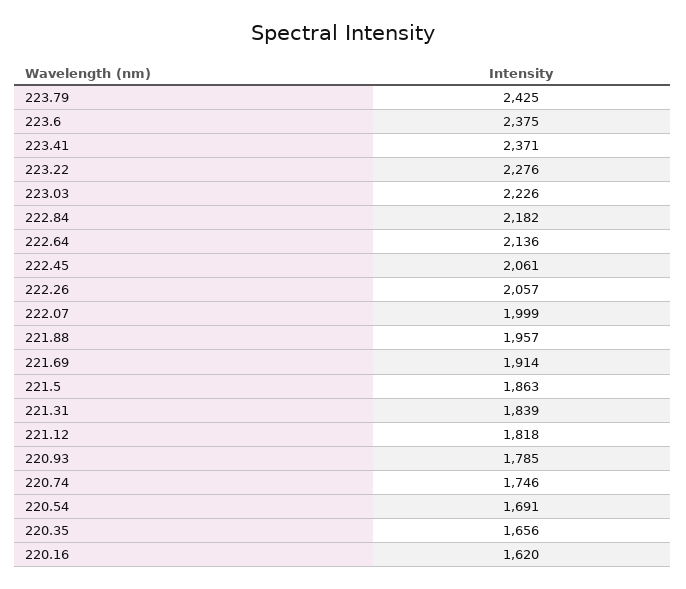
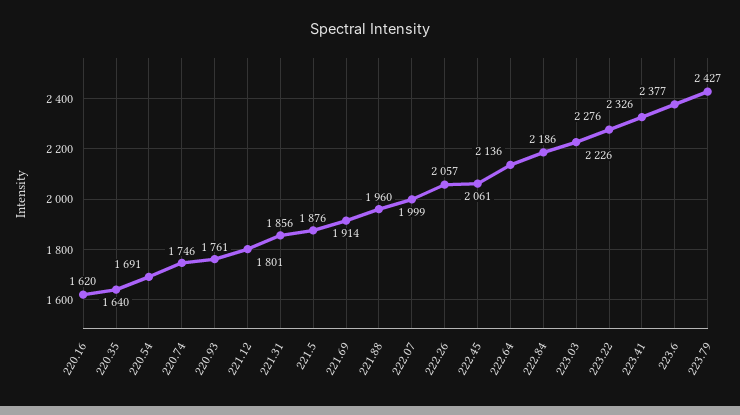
  {
-   "223.79": 2425,
+   "223.79": 2427,
-   "223.6": 2375,
+   "223.6": 2377,
-   "223.41": 2371,
+   "223.41": 2326,
    "223.22": 2276,
    "223.03": 2226,
-   "222.84": 2182,
+   "222.84": 2186,
    "222.64": 2136,
    "222.45": 2061,
    "222.26": 2057,
    "222.07": 1999,
-   "221.88": 1957,
+   "221.88": 1960,
    "221.69": 1914,
-   "221.5": 1863,
+   "221.5": 1876,
-   "221.31": 1839,
+   "221.31": 1856,
-   "221.12": 1818,
+   "221.12": 1801,
-   "220.93": 1785,
+   "220.93": 1761,
    "220.74": 1746,
    "220.54": 1691,
-   "220.35": 1656,
+   "220.35": 1640,
    "220.16": 1620
  }

